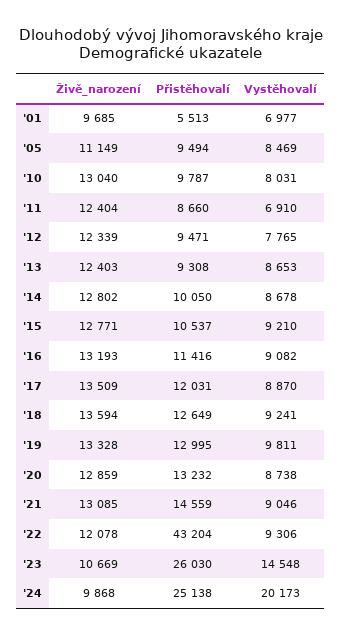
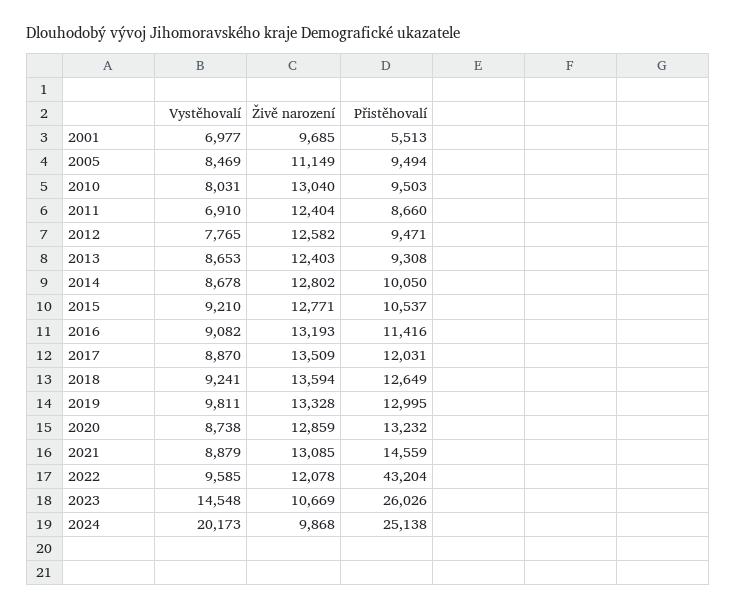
  {
    "Živě_narození": {
      "'01": 9685,
      "'05": 11149,
      "'10": 13040,
      "'11": 12404,
-     "'12": 12339,
+     "'12": 12582,
      "'13": 12403,
      "'14": 12802,
      "'15": 12771,
      "'16": 13193,
      "'17": 13509,
      "'18": 13594,
      "'19": 13328,
      "'20": 12859,
      "'21": 13085,
      "'22": 12078,
      "'23": 10669,
      "'24": 9868
    },
    "Přistěhovalí": {
      "'01": 5513,
      "'05": 9494,
-     "'10": 9787,
+     "'10": 9503,
      "'11": 8660,
      "'12": 9471,
      "'13": 9308,
      "'14": 10050,
      "'15": 10537,
      "'16": 11416,
      "'17": 12031,
      "'18": 12649,
      "'19": 12995,
      "'20": 13232,
      "'21": 14559,
      "'22": 43204,
-     "'23": 26030,
+     "'23": 26026,
      "'24": 25138
    },
    "Vystěhovalí": {
      "'01": 6977,
      "'05": 8469,
      "'10": 8031,
      "'11": 6910,
      "'12": 7765,
      "'13": 8653,
      "'14": 8678,
      "'15": 9210,
      "'16": 9082,
      "'17": 8870,
      "'18": 9241,
      "'19": 9811,
      "'20": 8738,
-     "'21": 9046,
+     "'21": 8879,
-     "'22": 9306,
+     "'22": 9585,
      "'23": 14548,
      "'24": 20173
    }
  }

